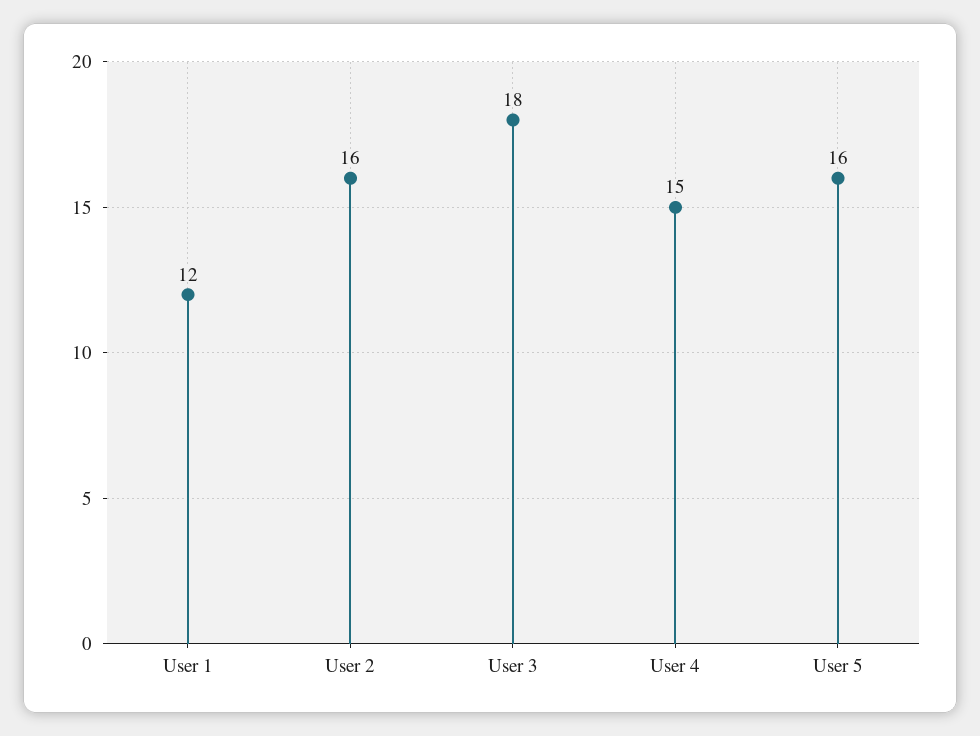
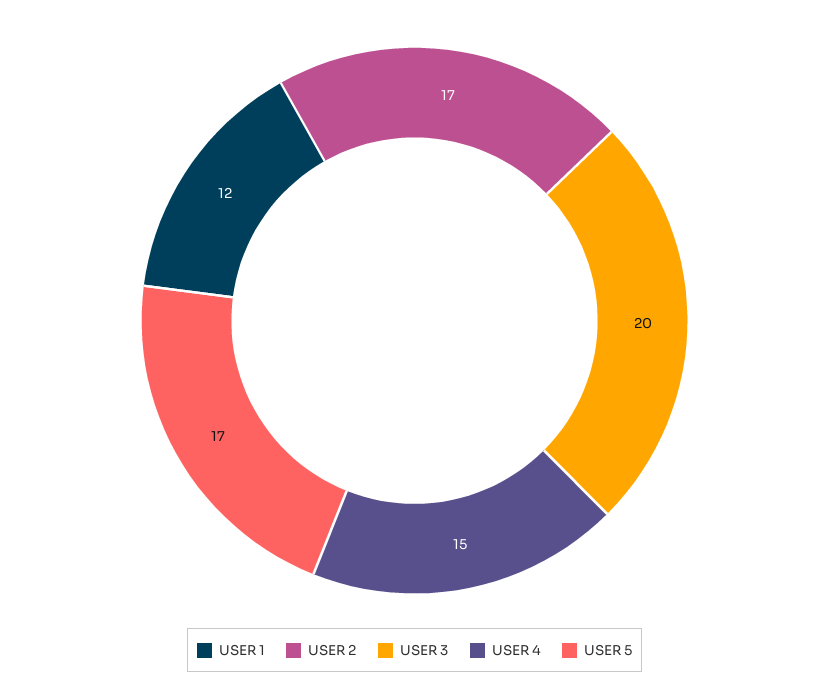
  {
    "User 1": 12,
-   "User 2": 16,
+   "User 2": 17,
-   "User 3": 18,
+   "User 3": 20,
    "User 4": 15,
-   "User 5": 16
+   "User 5": 17
  }

